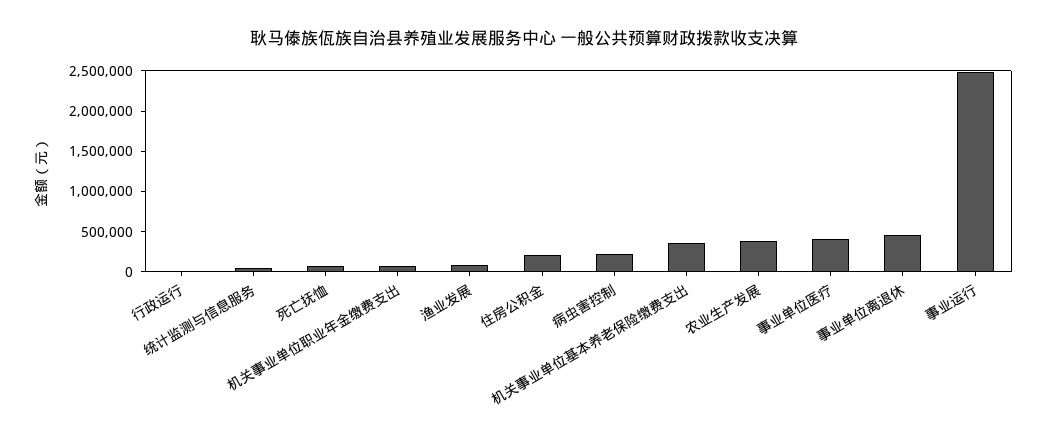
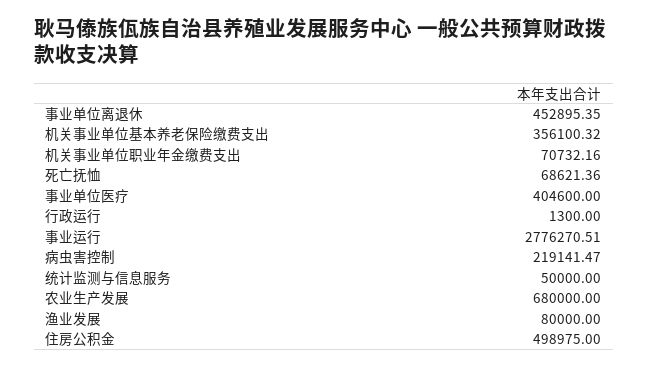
  {
    "行政运行": 1300,
    "统计监测与信息服务": 50000,
    "死亡抚恤": 68621.36,
    "机关事业单位职业年金缴费支出": 70732.16,
    "渔业发展": 80000,
-   "住房公积金": 200000,
+   "住房公积金": 498975,
    "病虫害控制": 219141.47,
    "机关事业单位基本养老保险缴费支出": 356100.32,
-   "农业生产发展": 400000,
+   "农业生产发展": 680000,
    "事业单位医疗": 404600,
    "事业单位离退休": 452895.35,
-   "事业运行": 2500000
+   "事业运行": 2776270.51
  }

